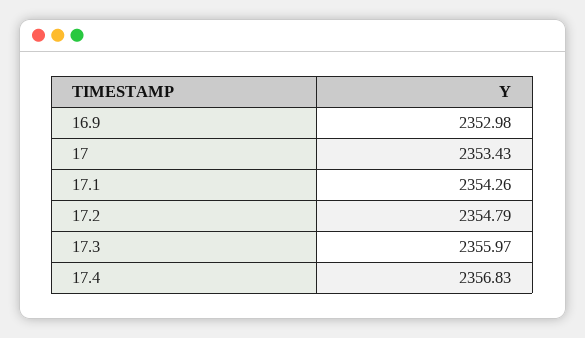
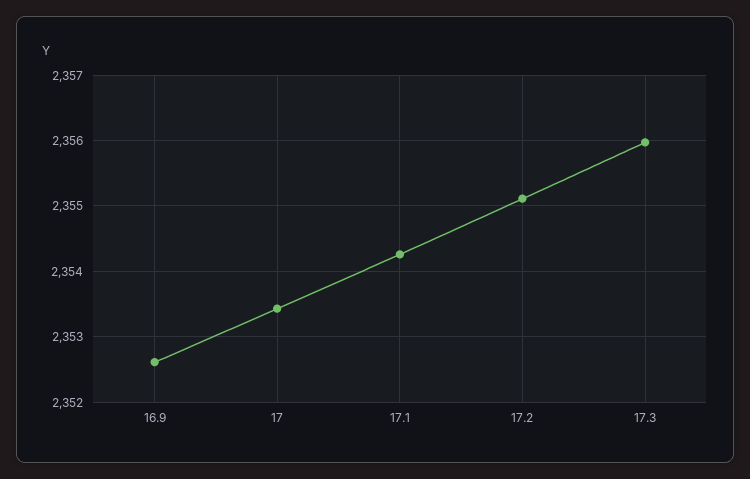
  {
-   "16.9": 2352.98,
+   "16.9": 2352.6,
    "17": 2353.43,
    "17.1": 2354.26,
-   "17.2": 2354.79,
+   "17.2": 2355.1,
-   "17.3": 2355.97,
+   "17.3": 2355.97
-   "17.4": 2356.83
  }

